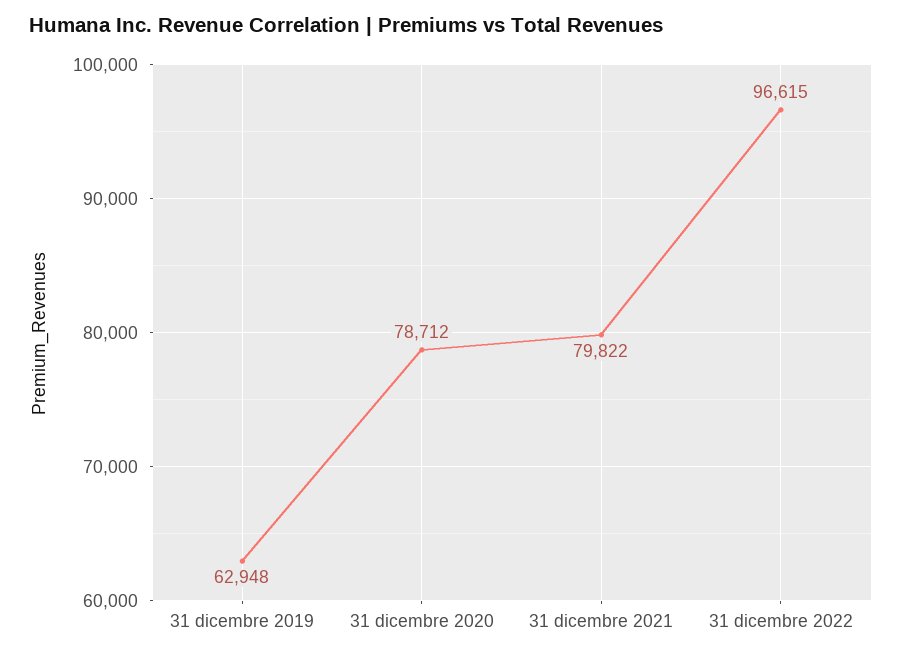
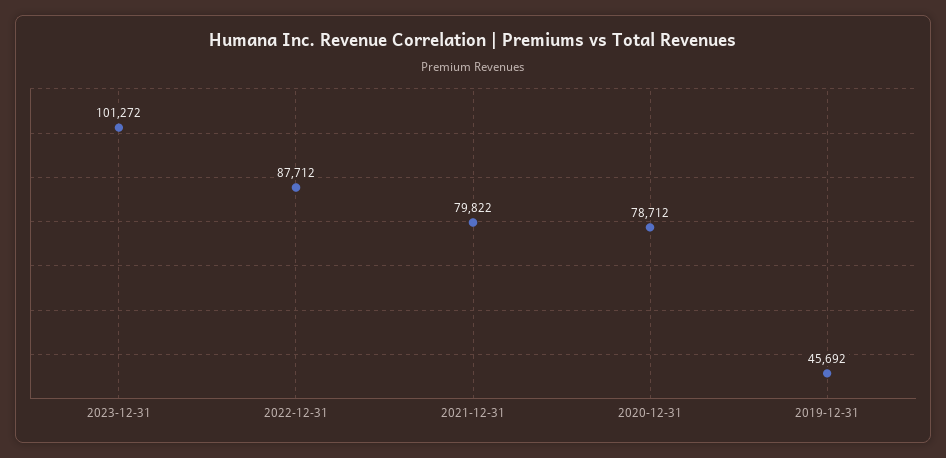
  {
-   "31 dicembre 2019": 62948,
+   "31 dicembre 2019": 45692,
    "31 dicembre 2020": 78712,
    "31 dicembre 2021": 79822,
-   "31 dicembre 2022": 96615
+   "31 dicembre 2022": 87712,
+   "2023-12-31": 101272
  }

